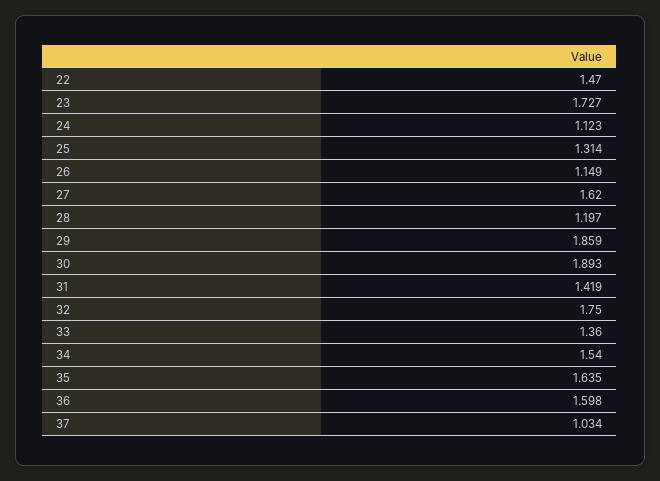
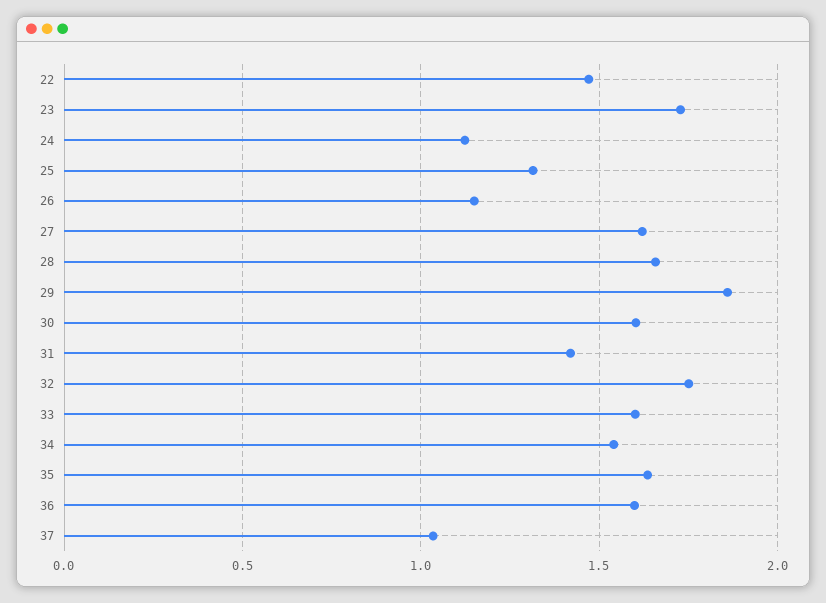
  {
    "22": 1.47,
    "23": 1.727,
    "24": 1.123,
    "25": 1.314,
    "26": 1.149,
    "27": 1.62,
-   "28": 1.197,
+   "28": 1.65,
    "29": 1.859,
-   "30": 1.893,
+   "30": 1.6,
    "31": 1.419,
    "32": 1.75,
-   "33": 1.36,
+   "33": 1.6,
    "34": 1.54,
    "35": 1.635,
    "36": 1.598,
    "37": 1.034
  }

